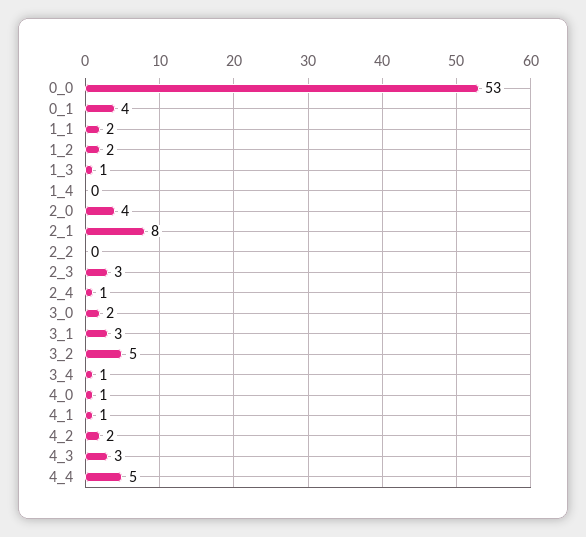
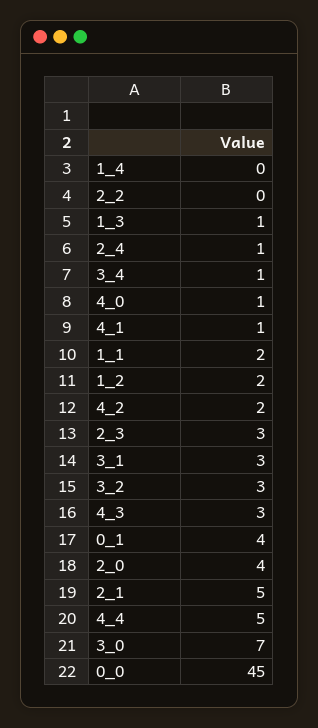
  {
-   "0_0": 53,
+   "0_0": 45,
    "0_1": 4,
    "1_1": 2,
    "1_2": 2,
    "1_3": 1,
    "1_4": 0,
    "2_0": 4,
-   "2_1": 8,
+   "2_1": 5,
    "2_2": 0,
    "2_3": 3,
    "2_4": 1,
-   "3_0": 2,
+   "3_0": 7,
    "3_1": 3,
-   "3_2": 5,
+   "3_2": 3,
    "3_4": 1,
    "4_0": 1,
    "4_1": 1,
    "4_2": 2,
    "4_3": 3,
    "4_4": 5
  }

